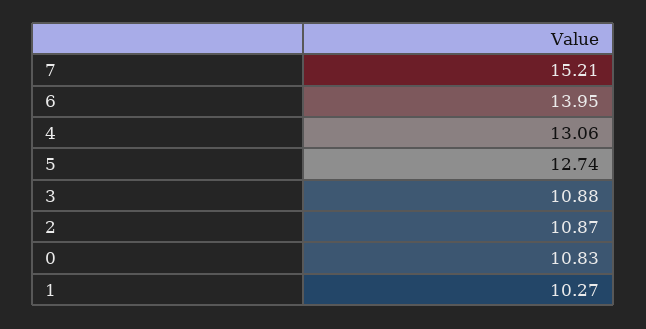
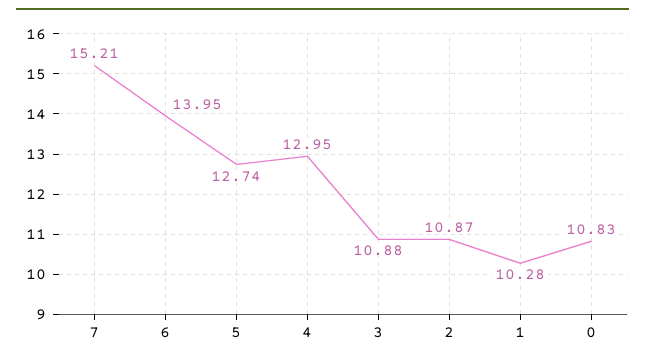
  {
    "7": 15.21,
    "6": 13.95,
-   "4": 13.06,
+   "4": 12.95,
    "5": 12.74,
    "3": 10.88,
    "2": 10.87,
    "0": 10.83,
-   "1": 10.27
+   "1": 10.28
  }

